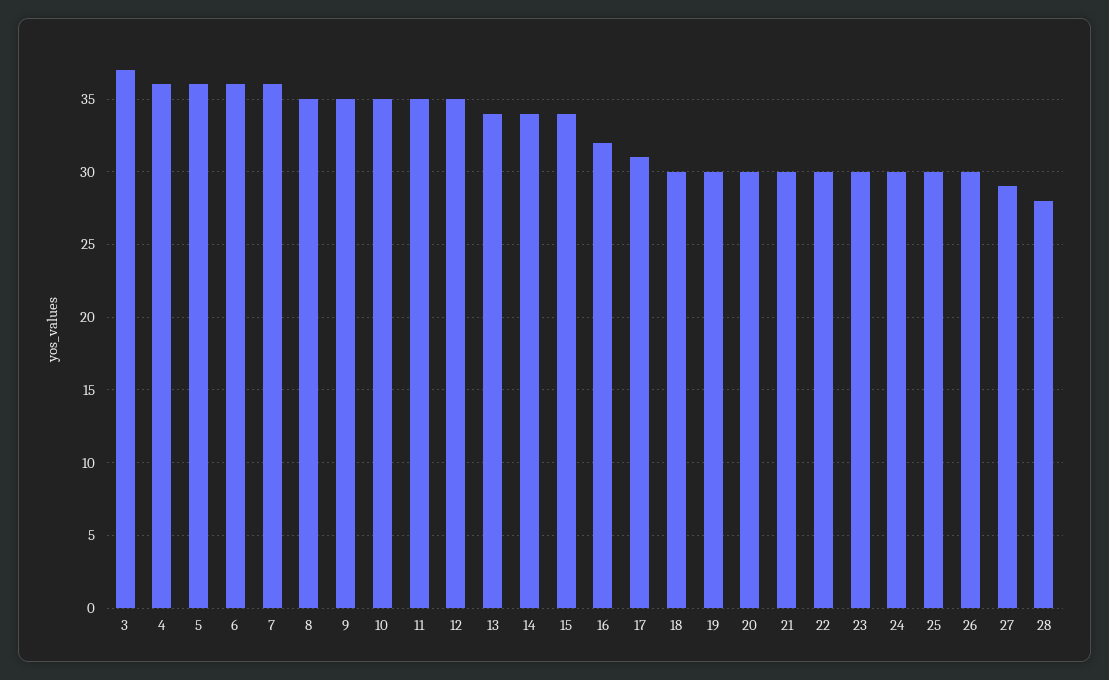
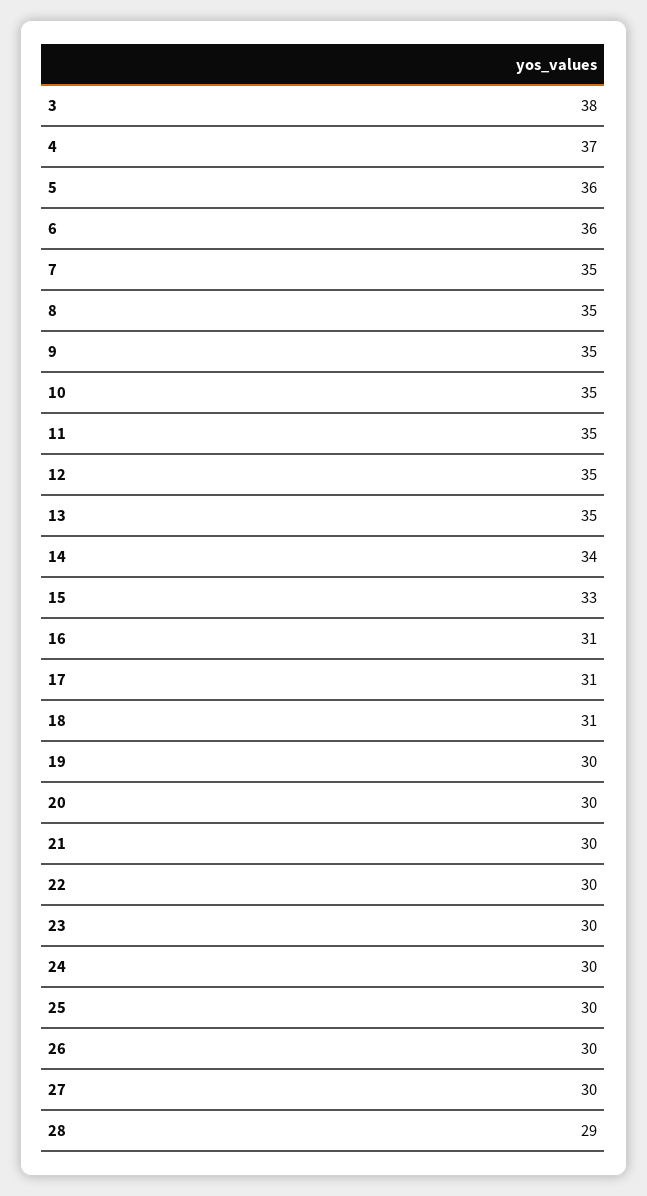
  {
-   "3": 37,
+   "3": 38,
-   "4": 36,
+   "4": 37,
    "5": 36,
    "6": 36,
-   "7": 36,
+   "7": 35,
    "8": 35,
    "9": 35,
    "10": 35,
    "11": 35,
    "12": 35,
-   "13": 34,
+   "13": 35,
    "14": 34,
-   "15": 34,
+   "15": 33,
-   "16": 32,
+   "16": 31,
    "17": 31,
-   "18": 30,
+   "18": 31,
    "19": 30,
    "20": 30,
    "21": 30,
    "22": 30,
    "23": 30,
    "24": 30,
    "25": 30,
    "26": 30,
-   "27": 29,
+   "27": 30,
-   "28": 28
+   "28": 29
  }

